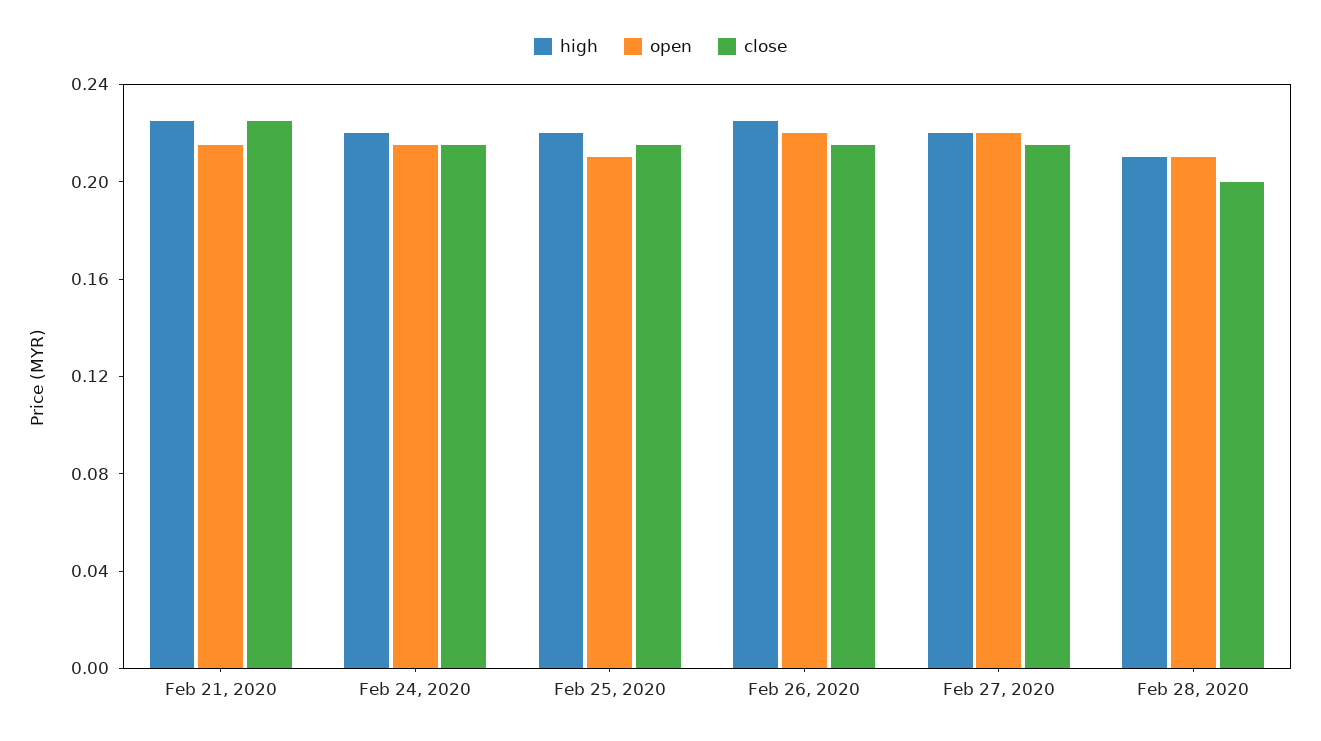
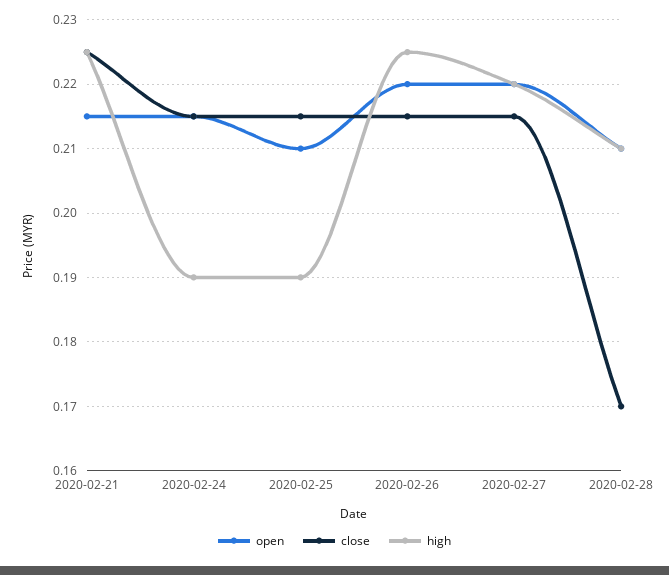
  {
    "high": {
      "Feb 21, 2020": 0.225,
-     "Feb 24, 2020": 0.22,
+     "Feb 24, 2020": 0.19,
-     "Feb 25, 2020": 0.22,
+     "Feb 25, 2020": 0.19,
      "Feb 26, 2020": 0.225,
      "Feb 27, 2020": 0.22,
      "Feb 28, 2020": 0.21
    },
    "open": {
      "Feb 21, 2020": 0.215,
      "Feb 24, 2020": 0.215,
      "Feb 25, 2020": 0.21,
      "Feb 26, 2020": 0.22,
      "Feb 27, 2020": 0.22,
      "Feb 28, 2020": 0.21
    },
    "close": {
      "Feb 21, 2020": 0.225,
      "Feb 24, 2020": 0.215,
      "Feb 25, 2020": 0.215,
      "Feb 26, 2020": 0.215,
      "Feb 27, 2020": 0.215,
-     "Feb 28, 2020": 0.2
+     "Feb 28, 2020": 0.17
    }
  }

